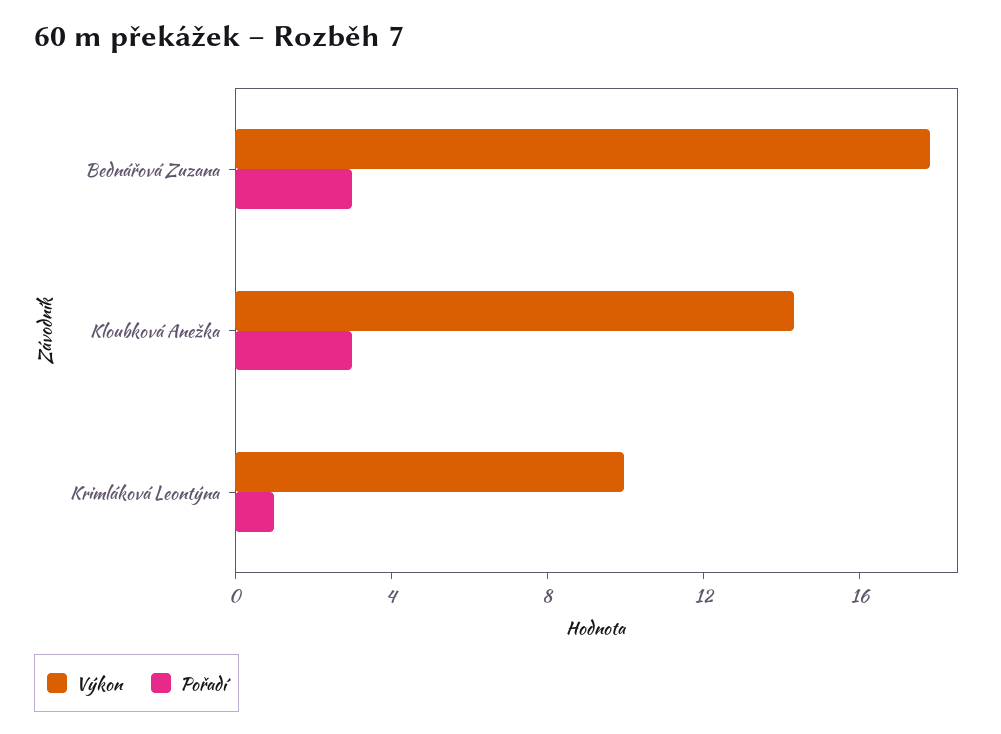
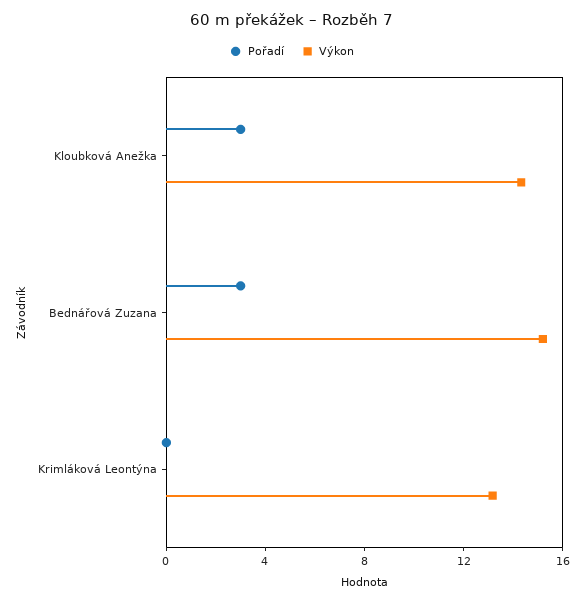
  {
    "Výkon": {
-     "Bednářová Zuzana": 18,
+     "Bednářová Zuzana": 15,
      "Kloubková Anežka": 14,
-     "Krimláková Leontýna": 10
+     "Krimláková Leontýna": 13
    },
    "Pořadí": {
      "Bednářová Zuzana": 3,
      "Kloubková Anežka": 3,
-     "Krimláková Leontýna": 1
+     "Krimláková Leontýna": 0
    }
  }

